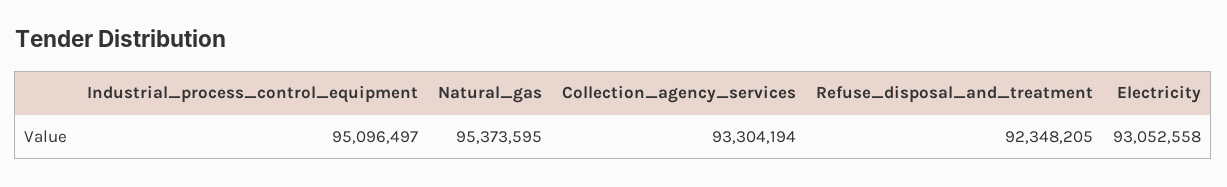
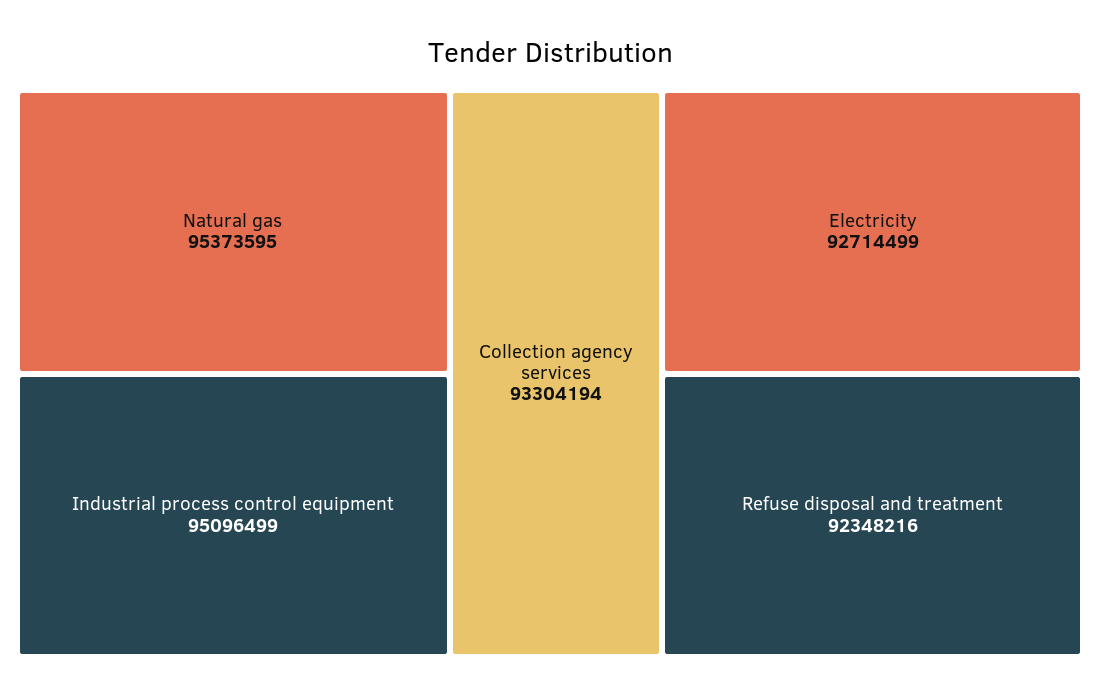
  {
-   "Industrial_process_control_equipment": 95096497,
+   "Industrial_process_control_equipment": 95096499,
    "Natural_gas": 95373595,
    "Collection_agency_services": 93304194,
-   "Refuse_disposal_and_treatment": 92348205,
+   "Refuse_disposal_and_treatment": 92348216,
-   "Electricity": 93052558
+   "Electricity": 92714499
  }

